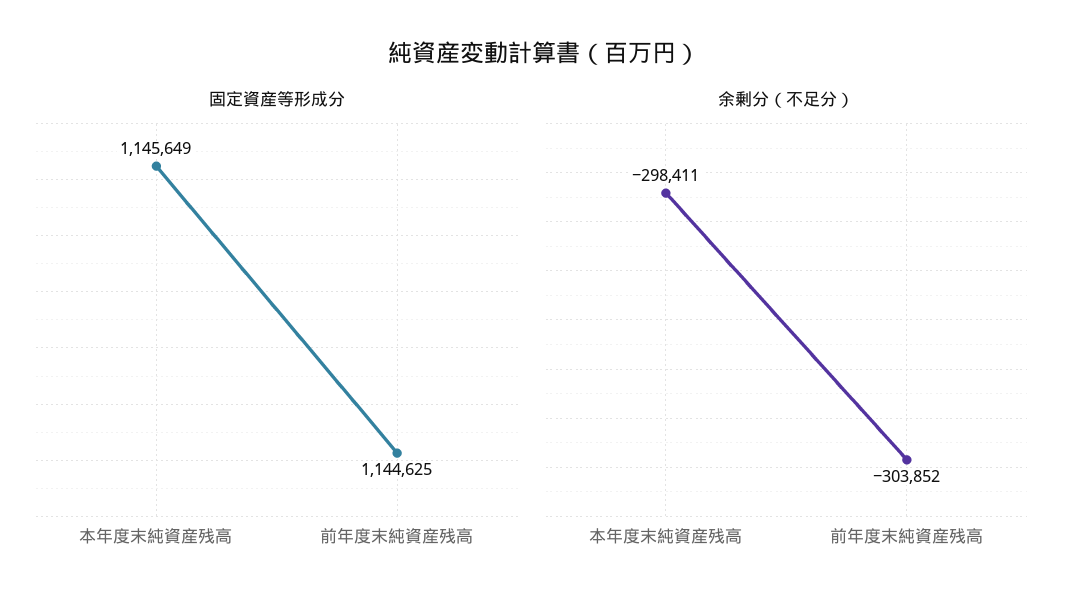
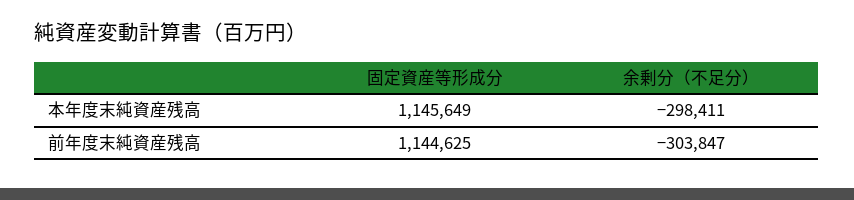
  {
    "固定資産等形成分": {
      "本年度末純資産残高": 1145649,
      "前年度末純資産残高": 1144625
    },
    "余剰分（不足分）": {
      "本年度末純資産残高": -298411,
-     "前年度末純資産残高": -303852
+     "前年度末純資産残高": -303847
    }
  }

